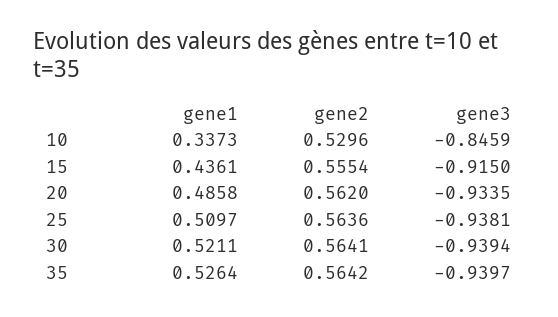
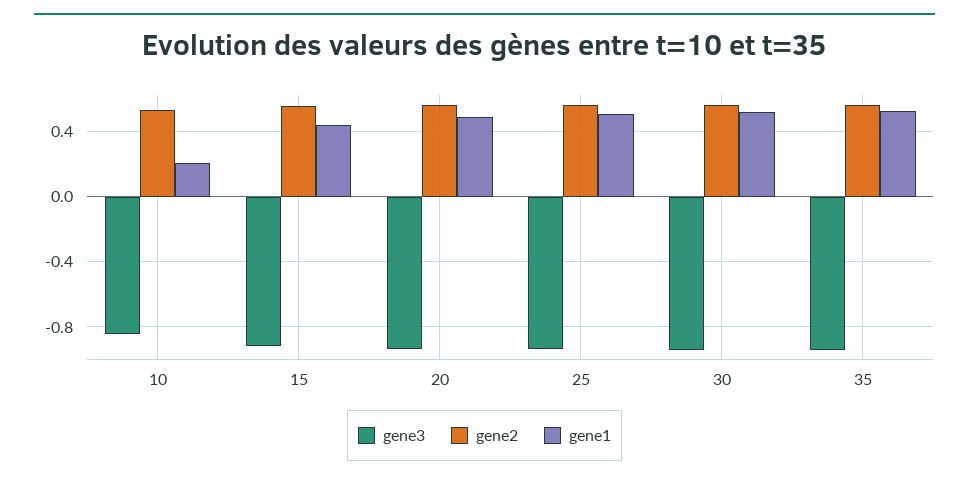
  {
    "gene1": {
-     "10": 0.3373,
+     "10": 0.2,
      "15": 0.4361,
      "20": 0.4858,
      "25": 0.5097,
      "30": 0.5211,
      "35": 0.5264
    },
    "gene2": {
      "10": 0.5296,
      "15": 0.5554,
      "20": 0.562,
      "25": 0.5636,
      "30": 0.5641,
      "35": 0.5642
    },
    "gene3": {
      "10": -0.8459,
      "15": -0.915,
      "20": -0.9335,
      "25": -0.9381,
      "30": -0.9394,
      "35": -0.9397
    }
  }

